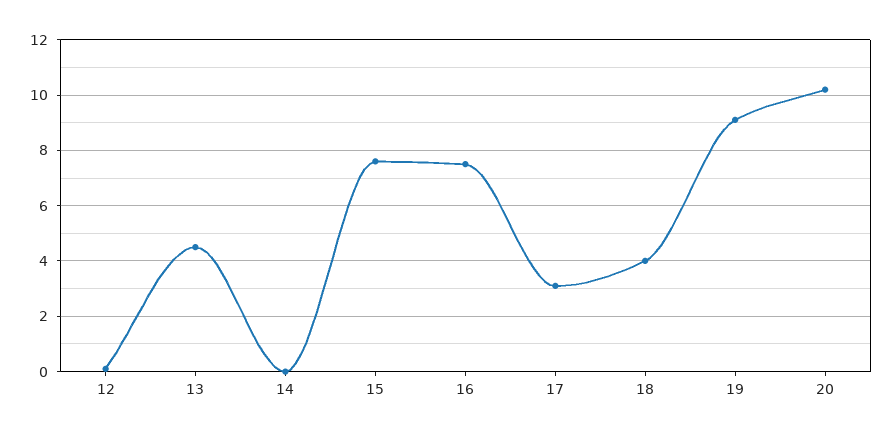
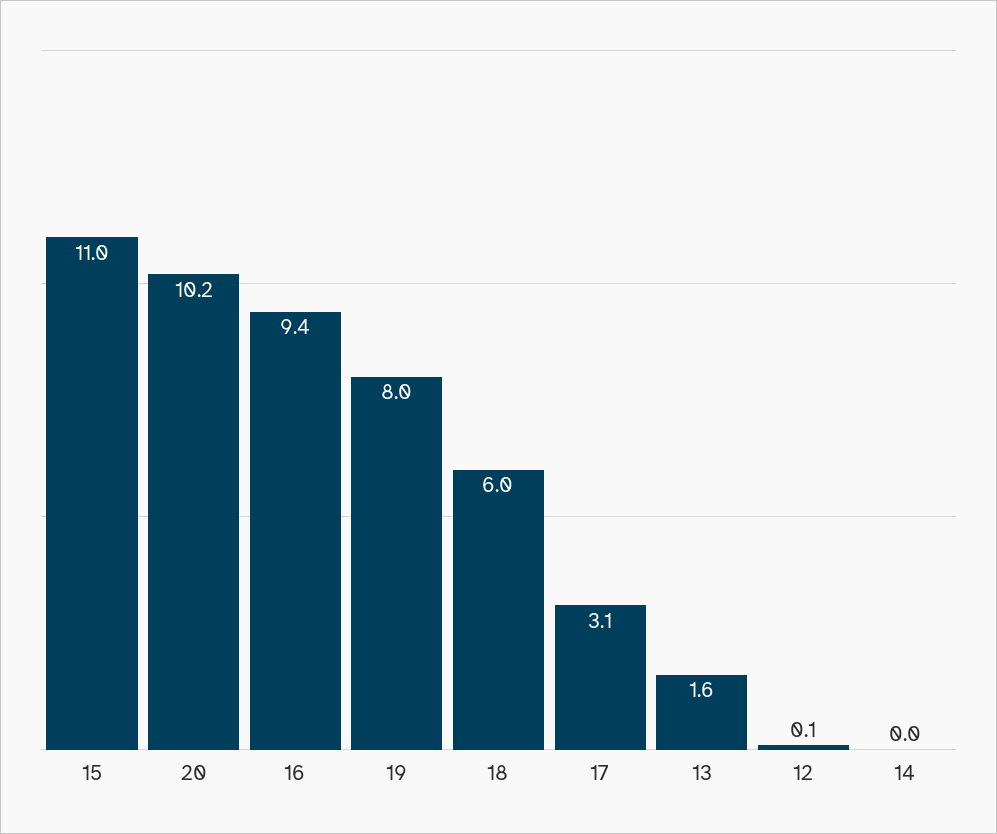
  {
    "12": 0.1,
-   "13": 4.5,
+   "13": 1.6,
    "14": 0,
-   "15": 7.5,
+   "15": 11,
-   "16": 7.5,
+   "16": 9.4,
    "17": 3.1,
-   "18": 4,
+   "18": 6,
-   "19": 9,
+   "19": 8,
    "20": 10.2
  }

